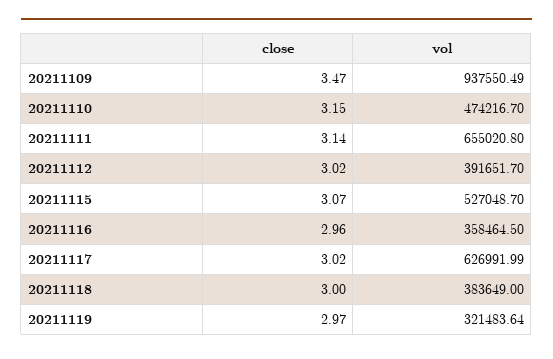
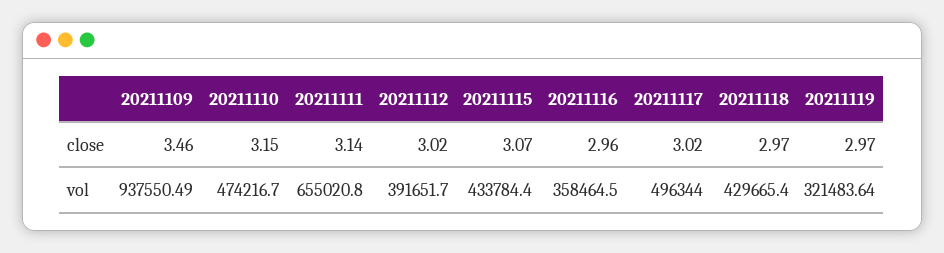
  {
    "close": {
-     "20211109": 3.47,
+     "20211109": 3.46,
      "20211110": 3.15,
      "20211111": 3.14,
      "20211112": 3.02,
      "20211115": 3.07,
      "20211116": 2.96,
      "20211117": 3.02,
-     "20211118": 3,
+     "20211118": 2.97,
      "20211119": 2.97
    },
    "vol": {
      "20211109": 937550.49,
      "20211110": 474216.7,
      "20211111": 655020.8,
      "20211112": 391651.7,
-     "20211115": 527048.7,
+     "20211115": 433784.4,
      "20211116": 358464.5,
-     "20211117": 626991.99,
+     "20211117": 496344,
-     "20211118": 383649,
+     "20211118": 429665.4,
      "20211119": 321483.64
    }
  }

